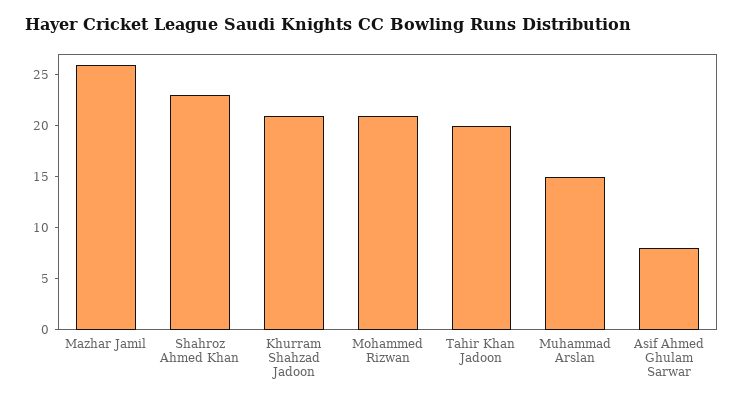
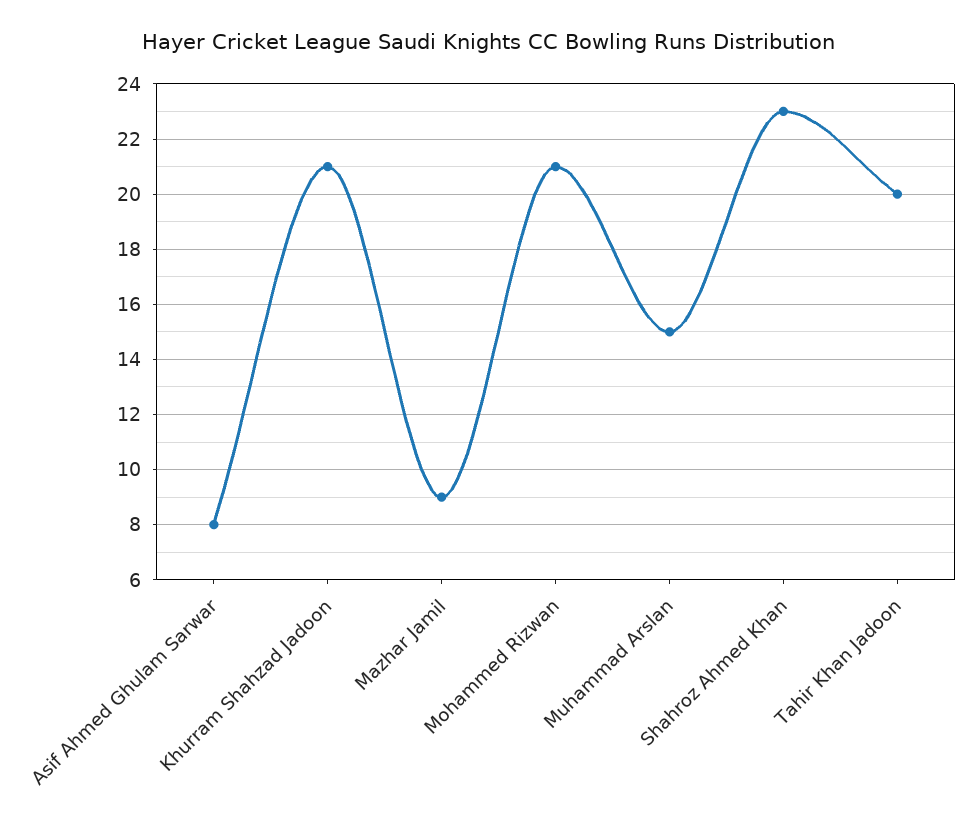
  {
-   "Mazhar Jamil": 26,
+   "Mazhar Jamil": 9,
    "Shahroz Ahmed Khan": 23,
    "Khurram Shahzad Jadoon": 21,
    "Mohammed Rizwan": 21,
    "Tahir Khan Jadoon": 20,
    "Muhammad Arslan": 15,
    "Asif Ahmed Ghulam Sarwar": 8
  }

